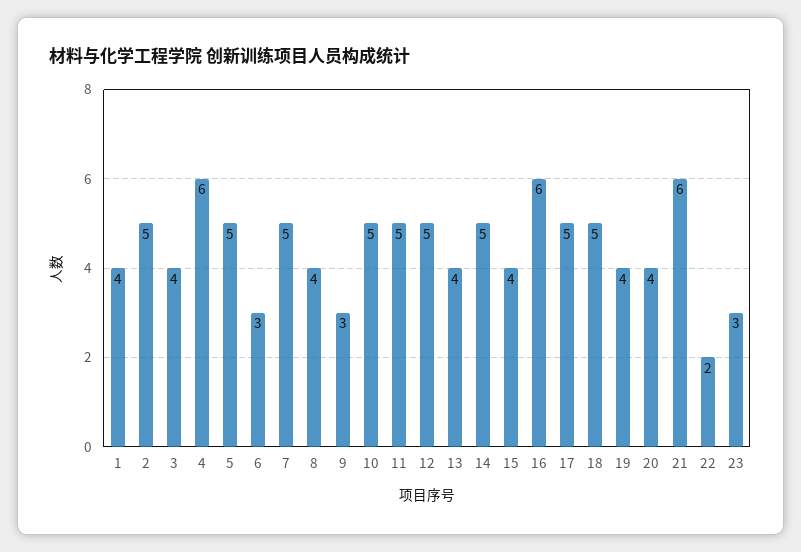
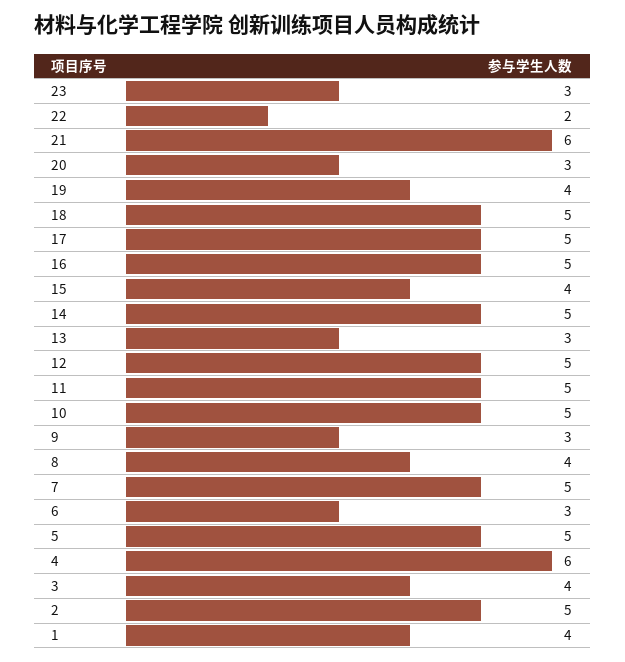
  {
    "1": 4,
    "2": 5,
    "3": 4,
    "4": 6,
    "5": 5,
    "6": 3,
    "7": 5,
    "8": 4,
    "9": 3,
    "10": 5,
    "11": 5,
    "12": 5,
-   "13": 4,
+   "13": 3,
    "14": 5,
    "15": 4,
-   "16": 6,
+   "16": 5,
    "17": 5,
    "18": 5,
    "19": 4,
-   "20": 4,
+   "20": 3,
    "21": 6,
    "22": 2,
    "23": 3
  }

